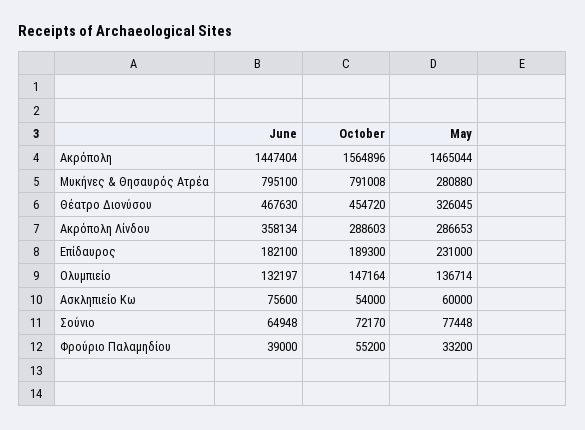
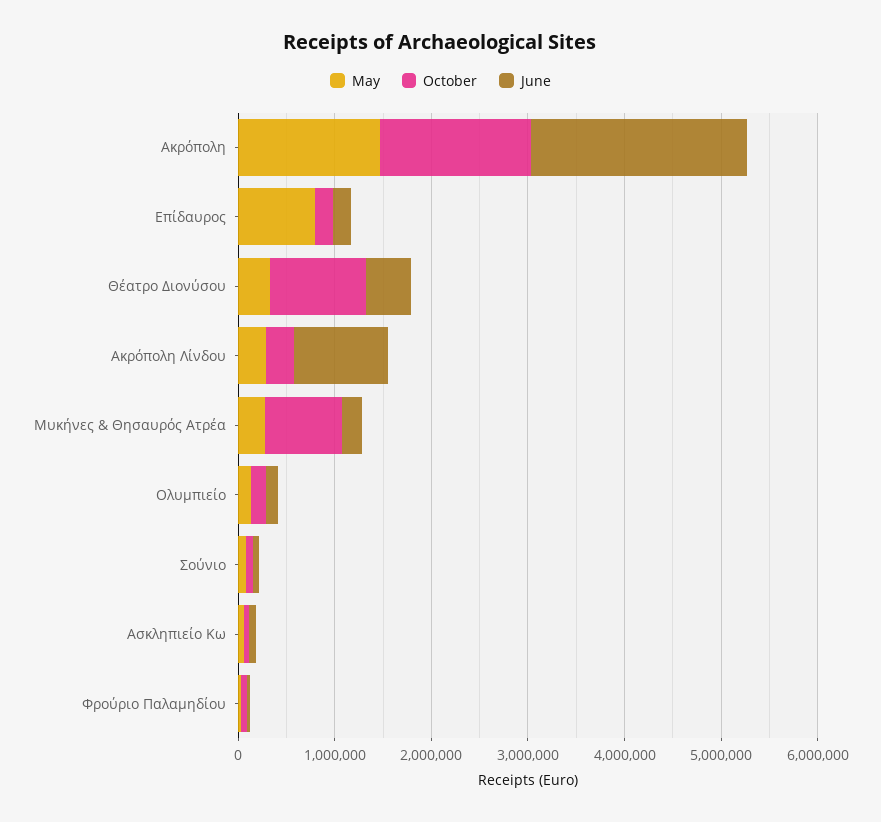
  {
    "June": {
-     "Ακρόπολη": 1447404,
+     "Ακρόπολη": 2200000,
-     "Μυκήνες & Θησαυρός Ατρέα": 795100,
+     "Μυκήνες & Θησαυρός Ατρέα": 200000,
      "Θέατρο Διονύσου": 467630,
-     "Ακρόπολη Λίνδου": 358134,
+     "Ακρόπολη Λίνδου": 1000000,
      "Επίδαυρος": 182100,
      "Ολυμπιείο": 132197,
      "Ασκληπιείο Κω": 75600,
      "Σούνιο": 64948,
      "Φρούριο Παλαμηδίου": 39000
    },
    "October": {
      "Ακρόπολη": 1564896,
      "Μυκήνες & Θησαυρός Ατρέα": 791008,
-     "Θέατρο Διονύσου": 454720,
+     "Θέατρο Διονύσου": 1000000,
      "Ακρόπολη Λίνδου": 288603,
      "Επίδαυρος": 189300,
      "Ολυμπιείο": 147164,
      "Ασκληπιείο Κω": 54000,
      "Σούνιο": 72170,
      "Φρούριο Παλαμηδίου": 55200
    },
    "May": {
      "Ακρόπολη": 1465044,
      "Μυκήνες & Θησαυρός Ατρέα": 280880,
      "Θέατρο Διονύσου": 326045,
      "Ακρόπολη Λίνδου": 286653,
-     "Επίδαυρος": 231000,
+     "Επίδαυρος": 800000,
      "Ολυμπιείο": 136714,
      "Ασκληπιείο Κω": 60000,
      "Σούνιο": 77448,
      "Φρούριο Παλαμηδίου": 33200
    }
  }

